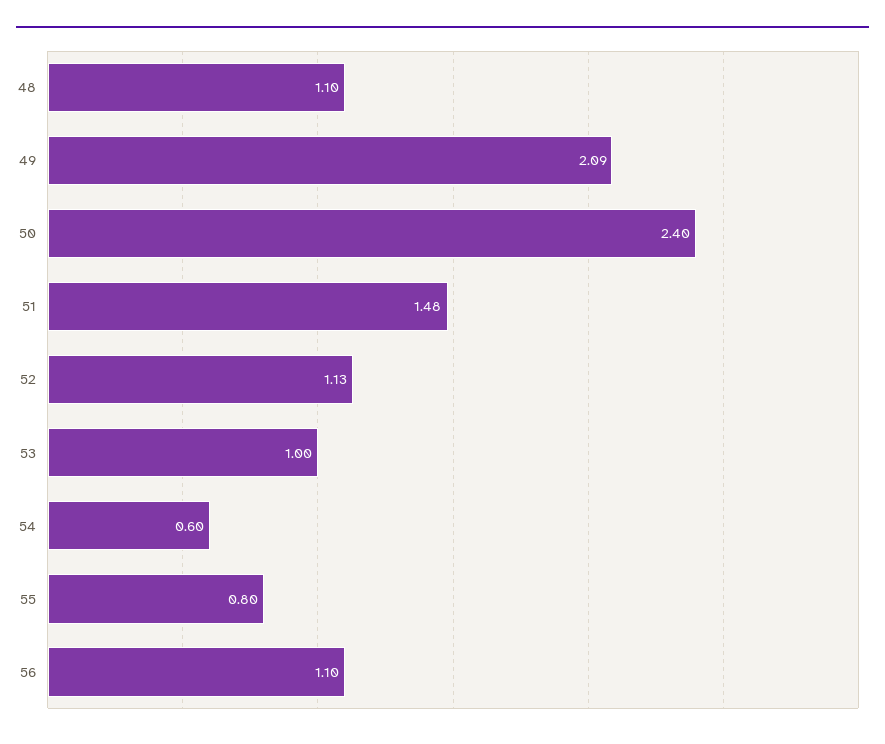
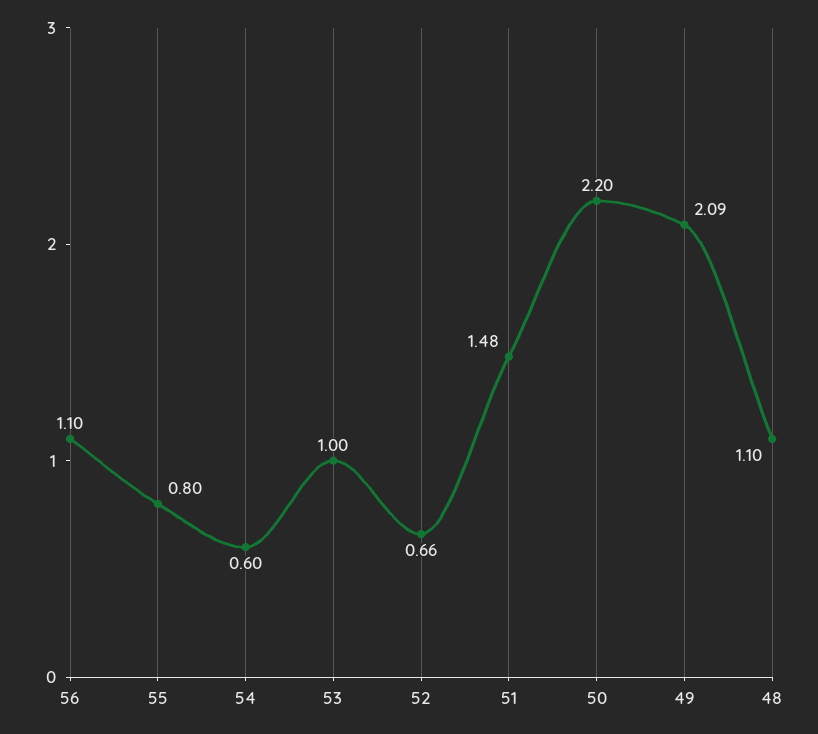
  {
    "48": 1.1,
    "49": 2.09,
-   "50": 2.4,
+   "50": 2.2,
    "51": 1.48,
-   "52": 1.13,
+   "52": 0.66,
    "53": 1,
    "54": 0.6,
    "55": 0.8,
    "56": 1.1
  }

